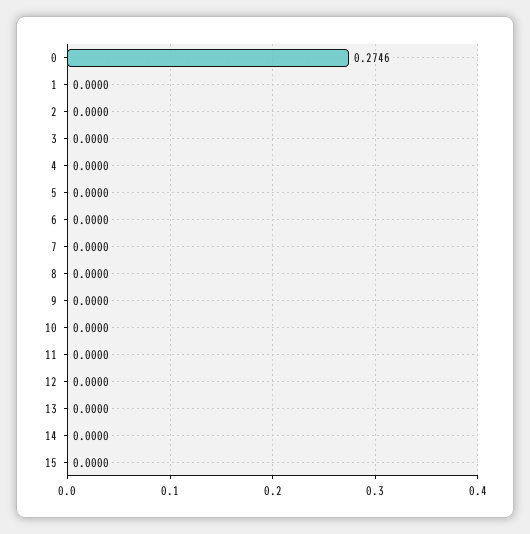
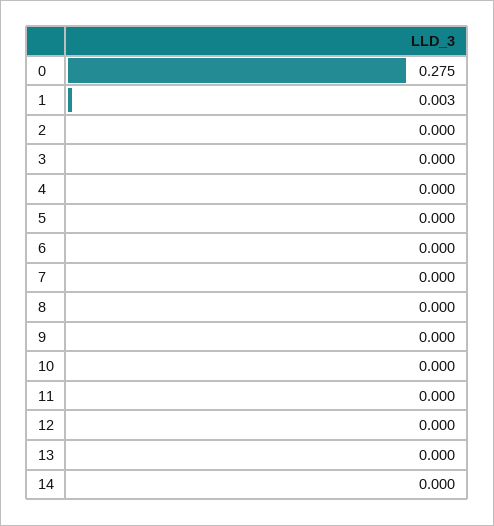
  {
    "0": 0.2746,
-   "1": 0,
+   "1": 0.003,
    "2": 0,
    "3": 0,
    "4": 0,
    "5": 0,
    "6": 0,
    "7": 0,
    "8": 0,
    "9": 0,
    "10": 0,
    "11": 0,
    "12": 0,
    "13": 0,
-   "14": 0,
+   "14": 0
-   "15": 0
  }

